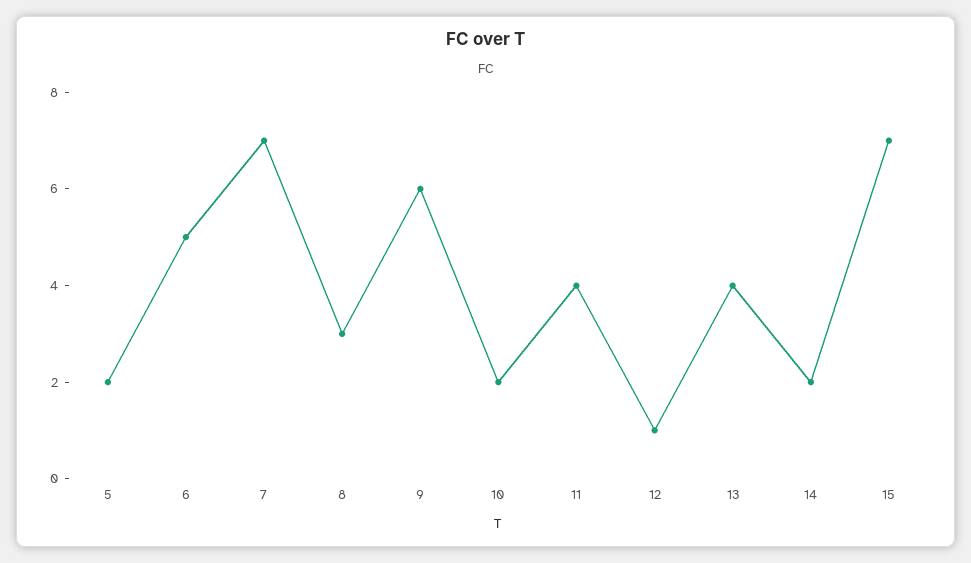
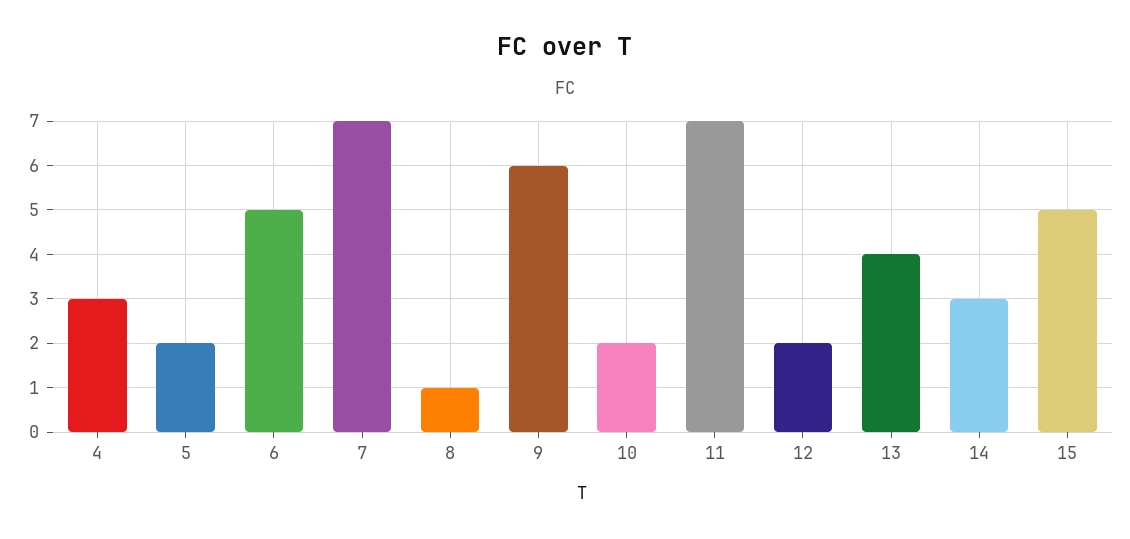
  {
    "5": 2,
    "6": 5,
    "7": 7,
-   "8": 3,
+   "8": 1,
    "9": 6,
    "10": 2,
-   "11": 4,
+   "11": 7,
-   "12": 1,
+   "12": 2,
    "13": 4,
-   "14": 2,
+   "14": 3,
-   "15": 7
+   "15": 5,
+   "4": 3
  }

